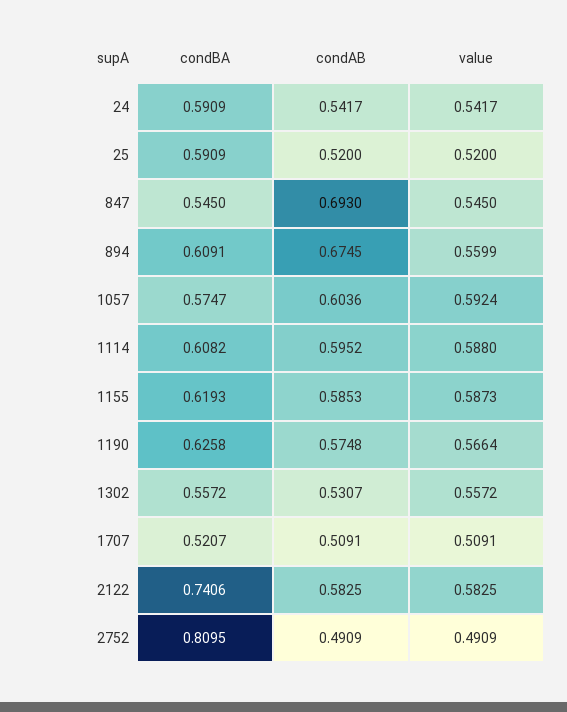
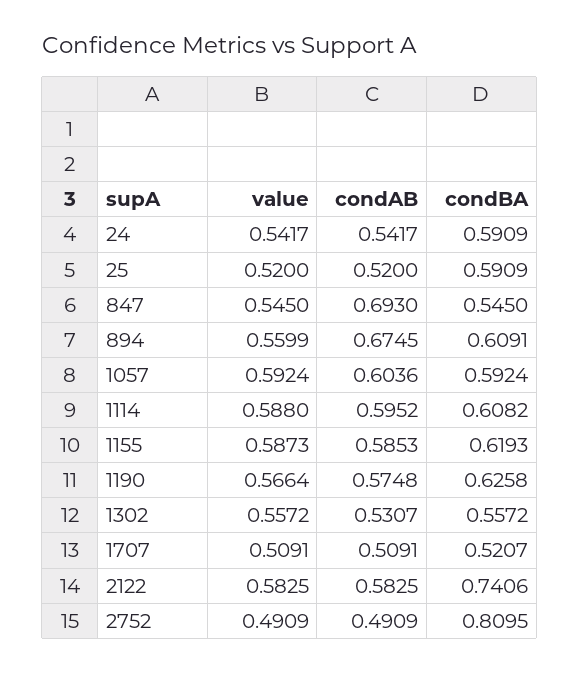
  {
    "condBA": {
      "24": 0.5909,
      "25": 0.5909,
      "847": 0.545,
      "894": 0.6091,
-     "1057": 0.5747,
+     "1057": 0.5924,
      "1114": 0.6082,
      "1155": 0.6193,
      "1190": 0.6258,
      "1302": 0.5572,
      "1707": 0.5207,
      "2122": 0.7406,
      "2752": 0.8095
    },
    "condAB": {
      "24": 0.5417,
      "25": 0.52,
      "847": 0.693,
      "894": 0.6745,
      "1057": 0.6036,
      "1114": 0.5952,
      "1155": 0.5853,
      "1190": 0.5748,
      "1302": 0.5307,
      "1707": 0.5091,
      "2122": 0.5825,
      "2752": 0.4909
    },
    "value": {
      "24": 0.5417,
      "25": 0.52,
      "847": 0.545,
      "894": 0.5599,
      "1057": 0.5924,
      "1114": 0.588,
      "1155": 0.5873,
      "1190": 0.5664,
      "1302": 0.5572,
      "1707": 0.5091,
      "2122": 0.5825,
      "2752": 0.4909
    }
  }

